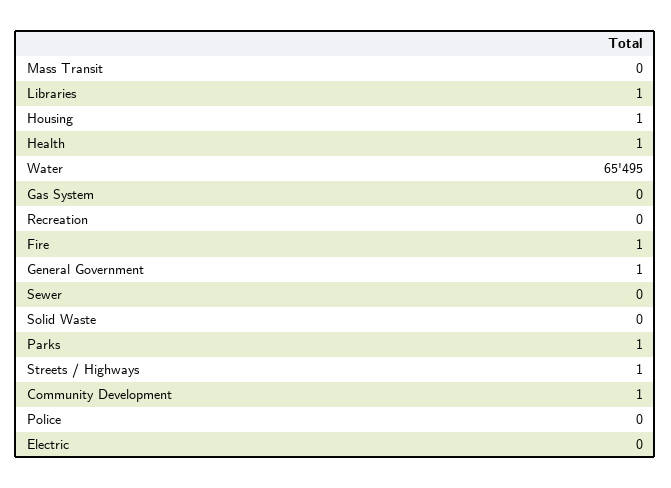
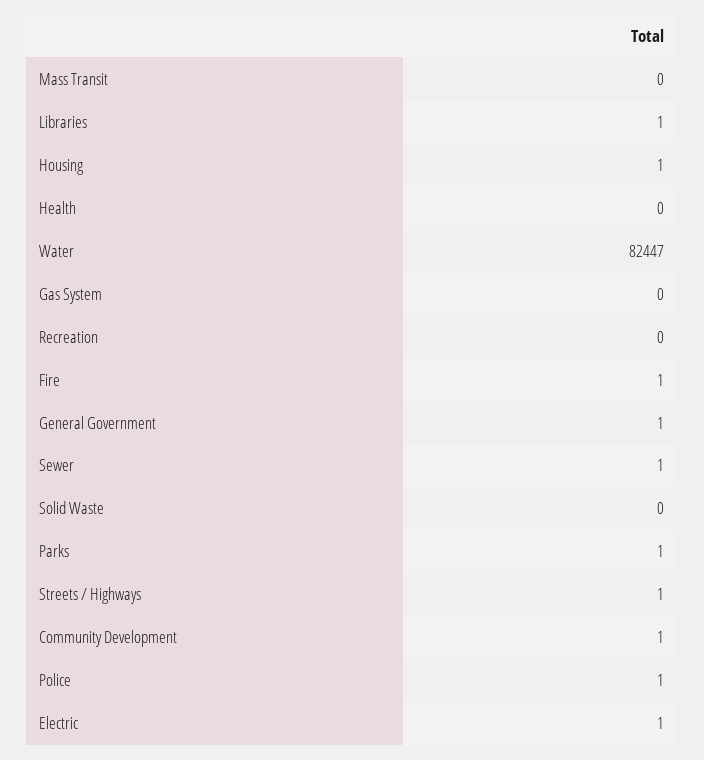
  {
    "Mass Transit": 0,
    "Libraries": 1,
    "Housing": 1,
-   "Health": 1,
+   "Health": 0,
-   "Water": 65495,
+   "Water": 82447,
    "Gas System": 0,
    "Recreation": 0,
    "Fire": 1,
    "General Government": 1,
-   "Sewer": 0,
+   "Sewer": 1,
    "Solid Waste": 0,
    "Parks": 1,
    "Streets / Highways": 1,
    "Community Development": 1,
-   "Police": 0,
+   "Police": 1,
-   "Electric": 0
+   "Electric": 1
  }

